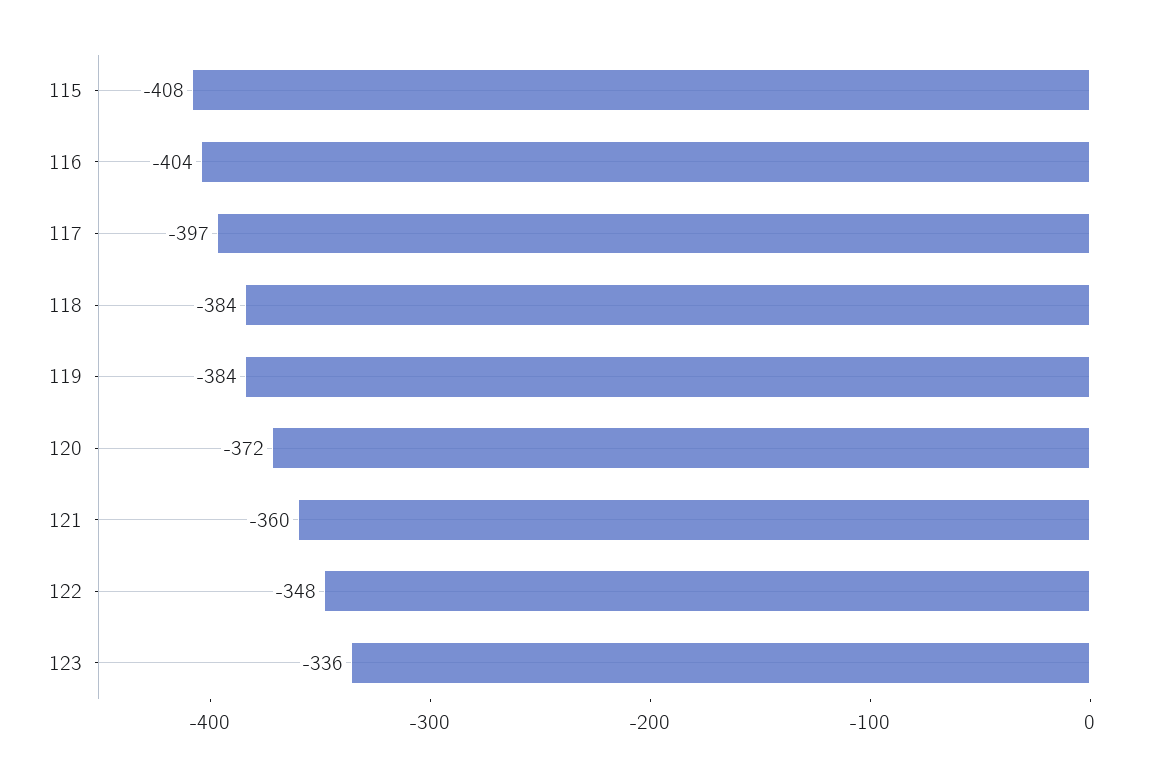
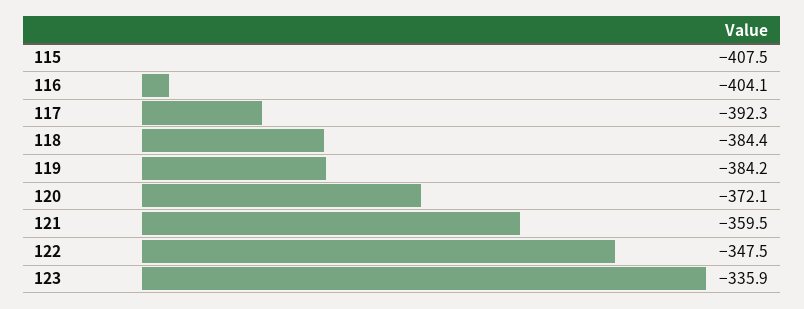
  {
    "115": -407.5,
    "116": -404.1,
-   "117": -397,
+   "117": -392.3,
    "118": -384.4,
    "119": -384.2,
    "120": -372.1,
    "121": -359.5,
    "122": -347.5,
    "123": -335.9
  }

